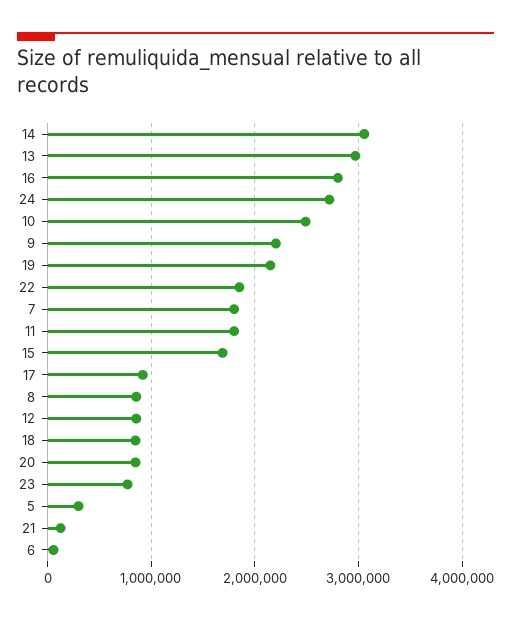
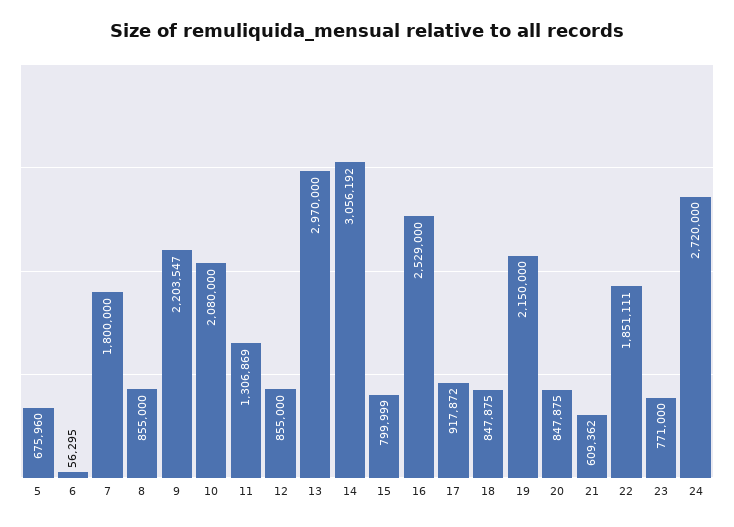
  {
    "14": 3056192,
    "13": 2970000,
-   "16": 2800000,
+   "16": 2529000,
    "24": 2720000,
-   "10": 2500000,
+   "10": 2080000,
    "9": 2203547,
    "19": 2150000,
    "22": 1851111,
    "7": 1800000,
-   "11": 1800000,
+   "11": 1306869,
-   "15": 1700000,
+   "15": 799999,
    "17": 917872,
    "8": 855000,
    "12": 855000,
    "18": 847875,
    "20": 847875,
    "23": 771000,
-   "5": 300000,
+   "5": 675960,
-   "21": 100000,
+   "21": 609362,
    "6": 56295
  }

